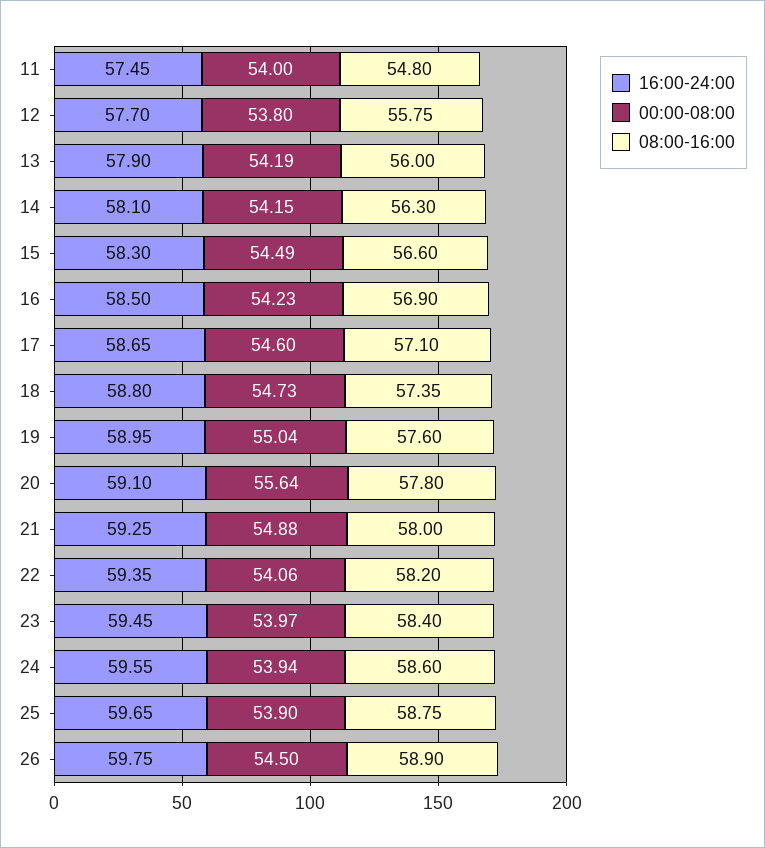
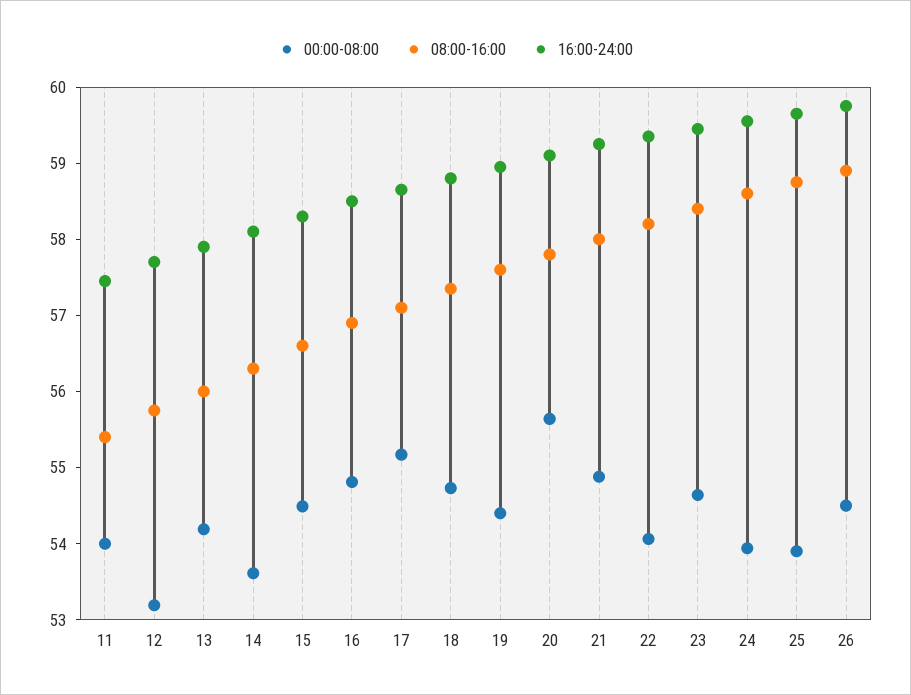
  {
    "16:00-24:00": {
      "11": 57.45,
      "12": 57.7,
      "13": 57.9,
      "14": 58.1,
      "15": 58.3,
      "16": 58.5,
      "17": 58.65,
      "18": 58.8,
      "19": 58.95,
      "20": 59.1,
      "21": 59.25,
      "22": 59.35,
      "23": 59.45,
      "24": 59.55,
      "25": 59.65,
      "26": 59.75
    },
    "00:00-08:00": {
      "11": 54,
-     "12": 53.8,
+     "12": 53.2,
      "13": 54.19,
-     "14": 54.15,
+     "14": 53.6,
      "15": 54.49,
-     "16": 54.23,
+     "16": 54.8,
-     "17": 54.6,
+     "17": 55.2,
      "18": 54.73,
-     "19": 55.04,
+     "19": 54.4,
      "20": 55.64,
      "21": 54.88,
      "22": 54.06,
-     "23": 53.97,
+     "23": 54.6,
      "24": 53.94,
      "25": 53.9,
      "26": 54.5
    },
    "08:00-16:00": {
-     "11": 54.8,
+     "11": 55.4,
      "12": 55.75,
      "13": 56,
      "14": 56.3,
      "15": 56.6,
      "16": 56.9,
      "17": 57.1,
      "18": 57.35,
      "19": 57.6,
      "20": 57.8,
      "21": 58,
      "22": 58.2,
      "23": 58.4,
      "24": 58.6,
      "25": 58.75,
      "26": 58.9
    }
  }

